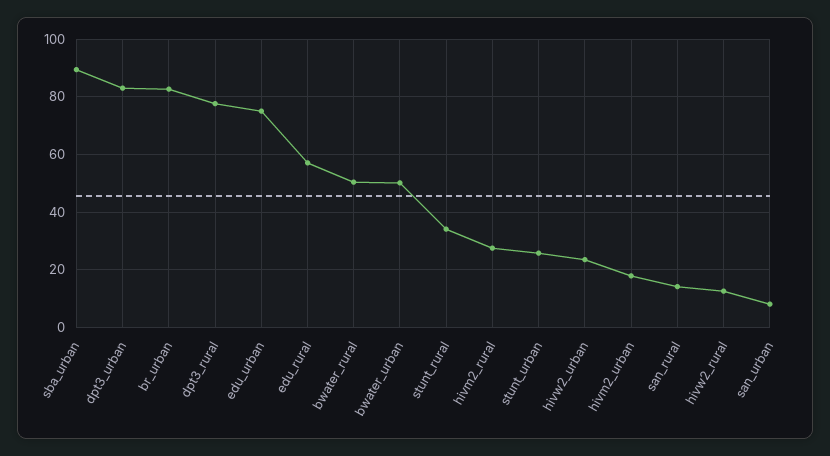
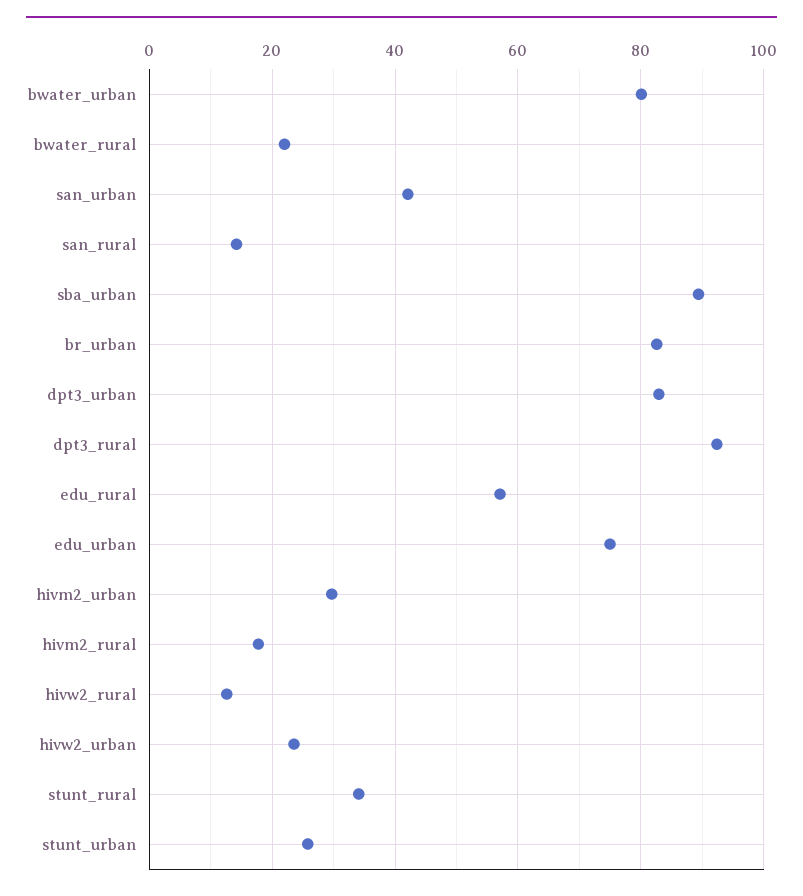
  {
    "sba_urban": 90,
    "dpt3_urban": 82,
    "br_urban": 82,
-   "dpt3_rural": 77.5,
+   "dpt3_rural": 92,
    "edu_urban": 76,
    "edu_rural": 58,
-   "bwater_rural": 50,
+   "bwater_rural": 22,
-   "bwater_urban": 50,
+   "bwater_urban": 80,
    "stunt_rural": 34,
-   "hivm2_rural": 27.5,
+   "hivm2_rural": 18,
    "stunt_urban": 26,
    "hivw2_urban": 24,
-   "hivm2_urban": 17.5,
+   "hivm2_urban": 30,
    "san_rural": 14,
    "hivw2_rural": 12,
-   "san_urban": 7.5
+   "san_urban": 42
  }

